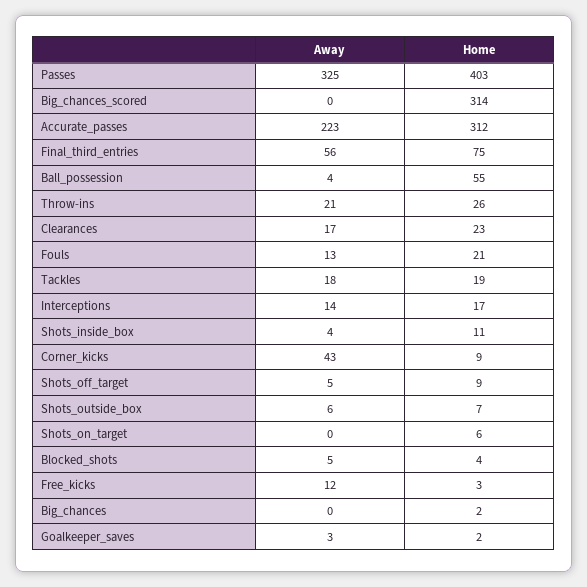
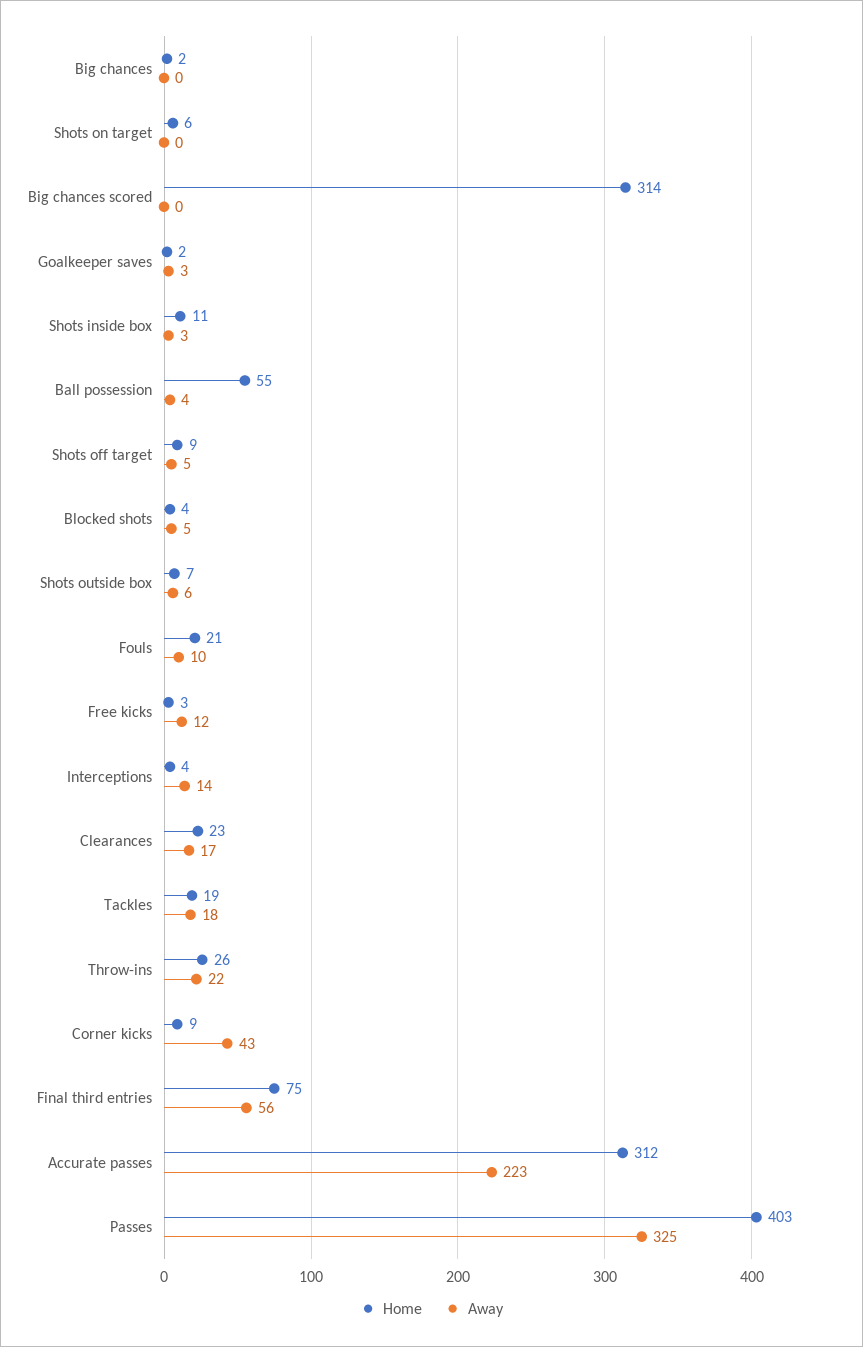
  {
    "Away": {
      "Passes": 325,
      "Big_chances_scored": 0,
      "Accurate_passes": 223,
      "Final_third_entries": 56,
      "Ball_possession": 4,
-     "Throw-ins": 21,
+     "Throw-ins": 22,
      "Clearances": 17,
-     "Fouls": 13,
+     "Fouls": 10,
      "Tackles": 18,
      "Interceptions": 14,
-     "Shots_inside_box": 4,
+     "Shots_inside_box": 3,
      "Corner_kicks": 43,
      "Shots_off_target": 5,
      "Shots_outside_box": 6,
      "Shots_on_target": 0,
      "Blocked_shots": 5,
      "Free_kicks": 12,
      "Big_chances": 0,
      "Goalkeeper_saves": 3
    },
    "Home": {
      "Passes": 403,
      "Big_chances_scored": 314,
      "Accurate_passes": 312,
      "Final_third_entries": 75,
      "Ball_possession": 55,
      "Throw-ins": 26,
      "Clearances": 23,
      "Fouls": 21,
      "Tackles": 19,
-     "Interceptions": 17,
+     "Interceptions": 4,
      "Shots_inside_box": 11,
      "Corner_kicks": 9,
      "Shots_off_target": 9,
      "Shots_outside_box": 7,
      "Shots_on_target": 6,
      "Blocked_shots": 4,
      "Free_kicks": 3,
      "Big_chances": 2,
      "Goalkeeper_saves": 2
    }
  }

